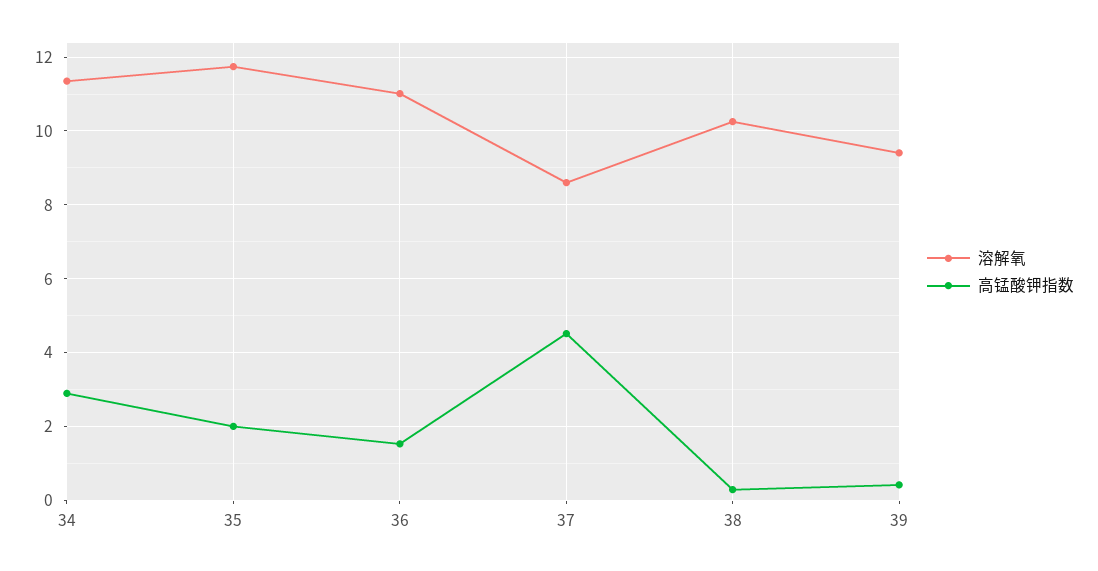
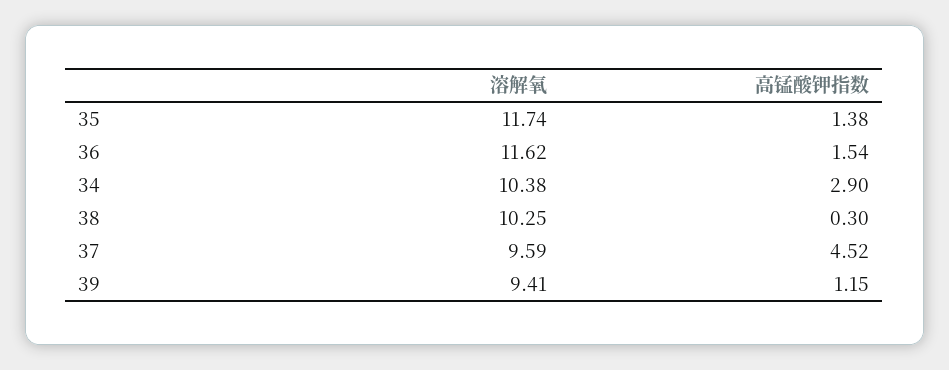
  {
    "溶解氧": {
-     "34": 11.4,
+     "34": 10.38,
      "35": 11.74,
-     "36": 11,
+     "36": 11.62,
-     "37": 8.6,
+     "37": 9.59,
      "38": 10.25,
      "39": 9.41
    },
    "高锰酸钾指数": {
      "34": 2.9,
-     "35": 2,
+     "35": 1.38,
      "36": 1.54,
      "37": 4.52,
      "38": 0.3,
-     "39": 0.4
+     "39": 1.15
    }
  }

